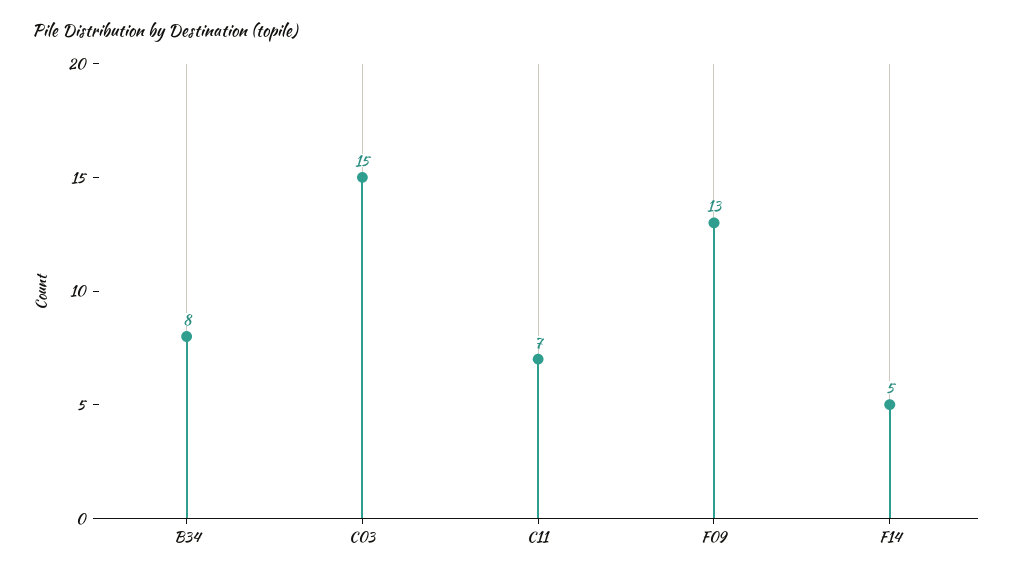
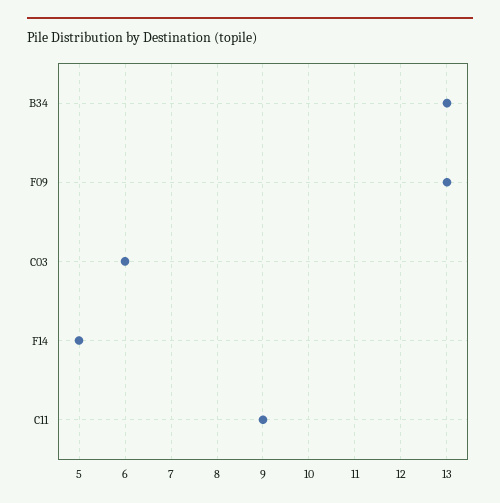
  {
-   "B34": 8,
+   "B34": 13,
-   "C03": 15,
+   "C03": 6,
-   "C11": 7,
+   "C11": 9,
    "F09": 13,
    "F14": 5
  }

